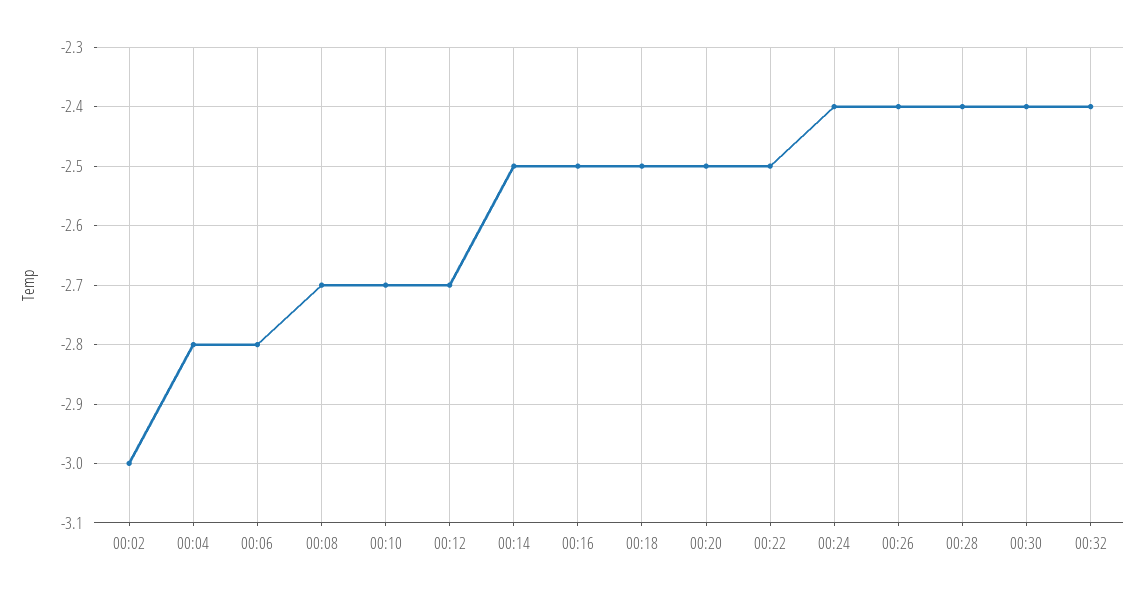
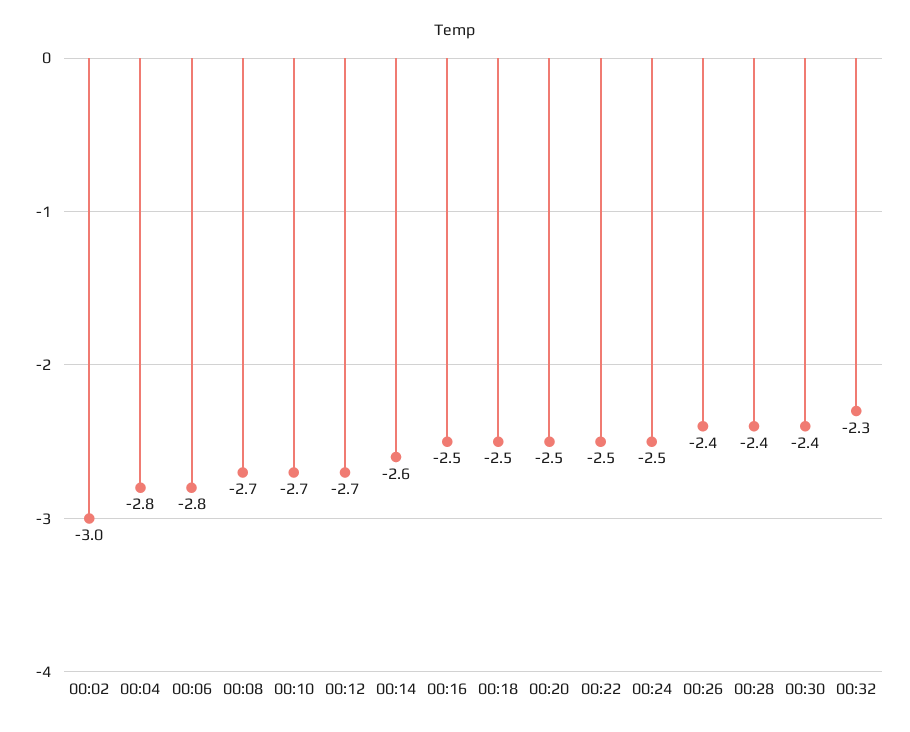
  {
    "00:02": -3,
    "00:04": -2.8,
    "00:06": -2.8,
    "00:08": -2.7,
    "00:10": -2.7,
    "00:12": -2.7,
-   "00:14": -2.5,
+   "00:14": -2.6,
    "00:16": -2.5,
    "00:18": -2.5,
    "00:20": -2.5,
    "00:22": -2.5,
-   "00:24": -2.4,
+   "00:24": -2.5,
    "00:26": -2.4,
    "00:28": -2.4,
    "00:30": -2.4,
-   "00:32": -2.4
+   "00:32": -2.3
  }

